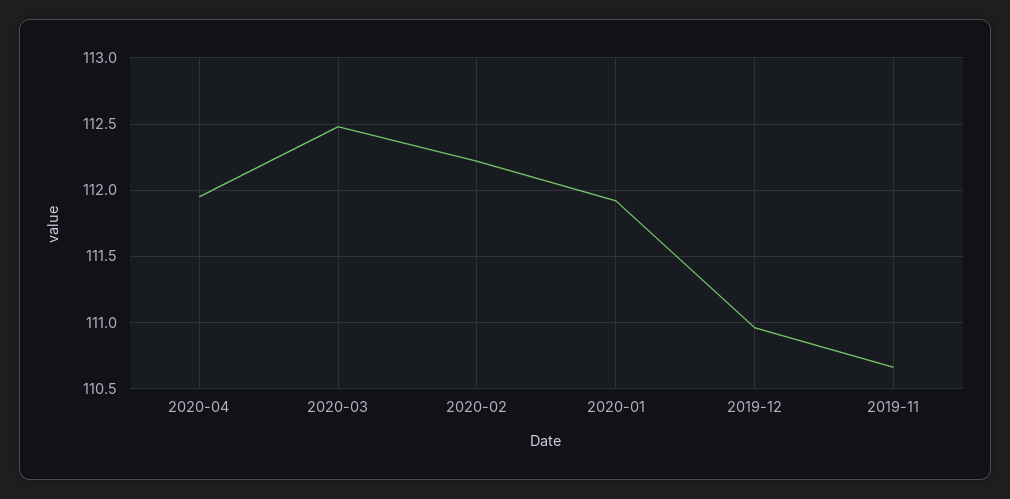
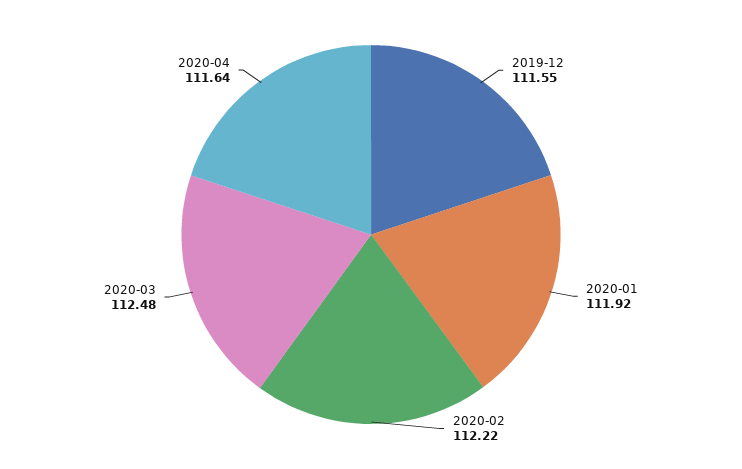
  {
-   "2020-04": 111.95,
+   "2020-04": 111.64,
    "2020-03": 112.48,
    "2020-02": 112.22,
    "2020-01": 111.92,
-   "2019-12": 110.95,
+   "2019-12": 111.55
-   "2019-11": 110.65
  }

